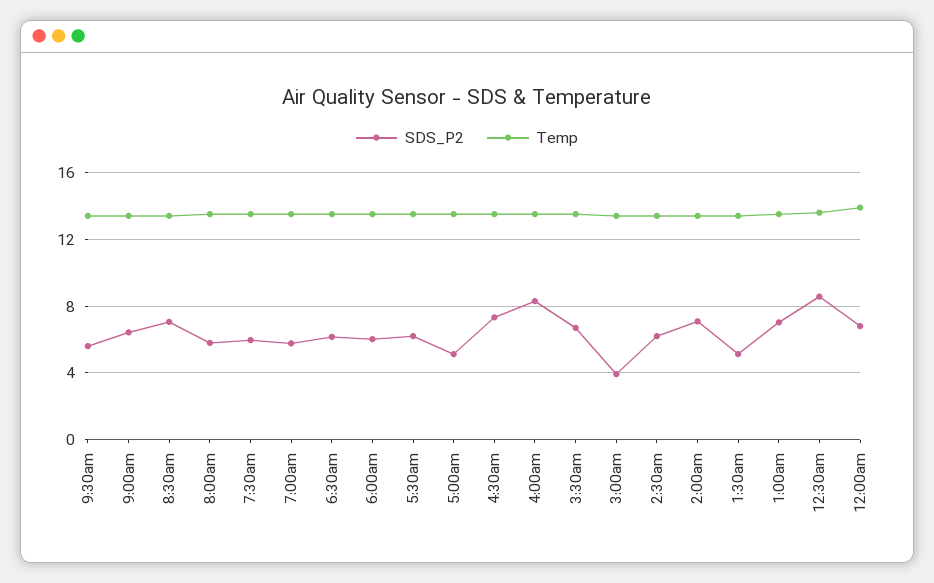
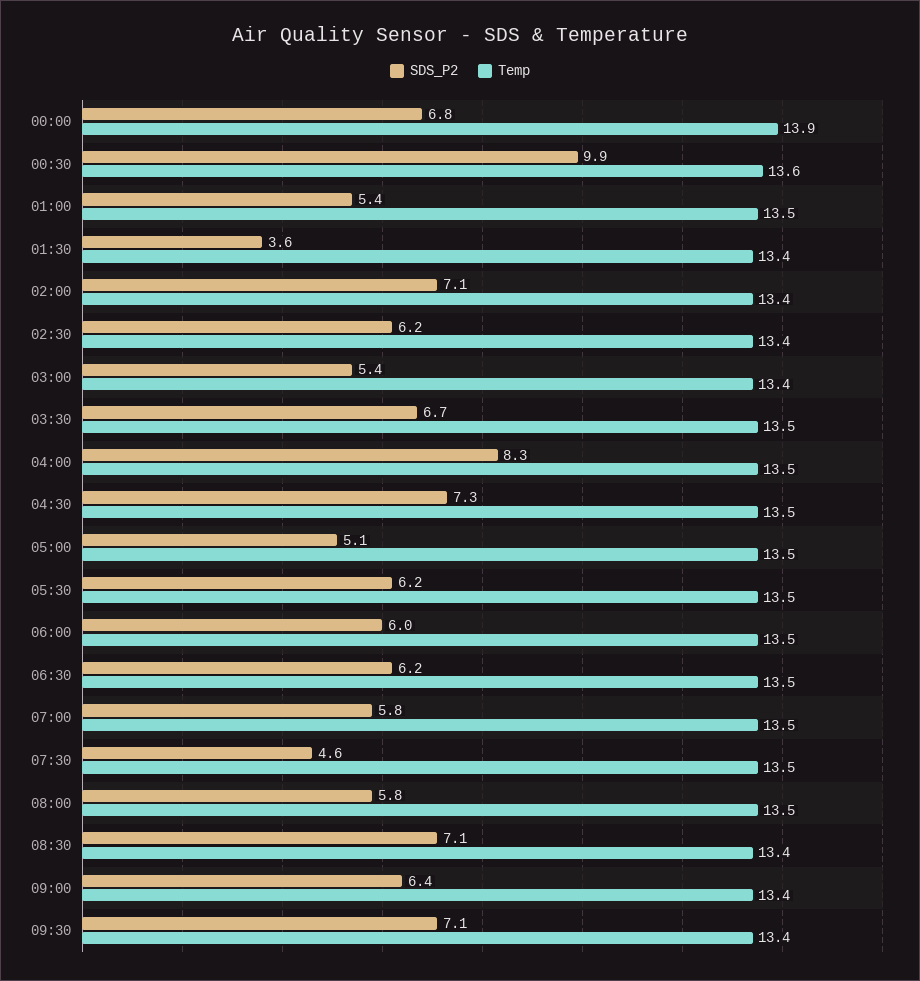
  {
    "SDS_P2": {
-     "9:30am": 5.5,
+     "9:30am": 7.1,
      "9:00am": 6.4,
      "8:30am": 7.1,
      "8:00am": 5.8,
-     "7:30am": 6,
+     "7:30am": 4.6,
      "7:00am": 5.8,
      "6:30am": 6.2,
      "6:00am": 6,
      "5:30am": 6.2,
      "5:00am": 5.1,
      "4:30am": 7.3,
      "4:00am": 8.3,
      "3:30am": 6.7,
-     "3:00am": 4,
+     "3:00am": 5.4,
      "2:30am": 6.2,
      "2:00am": 7.1,
-     "1:30am": 5,
+     "1:30am": 3.6,
-     "1:00am": 7,
+     "1:00am": 5.4,
-     "12:30am": 8.5,
+     "12:30am": 9.9,
      "12:00am": 6.8
    },
    "Temp": {
      "9:30am": 13.4,
      "9:00am": 13.4,
      "8:30am": 13.4,
      "8:00am": 13.5,
      "7:30am": 13.5,
      "7:00am": 13.5,
      "6:30am": 13.5,
      "6:00am": 13.5,
      "5:30am": 13.5,
      "5:00am": 13.5,
      "4:30am": 13.5,
      "4:00am": 13.5,
      "3:30am": 13.5,
      "3:00am": 13.4,
      "2:30am": 13.4,
      "2:00am": 13.4,
      "1:30am": 13.4,
      "1:00am": 13.5,
      "12:30am": 13.6,
      "12:00am": 13.9
    }
  }

